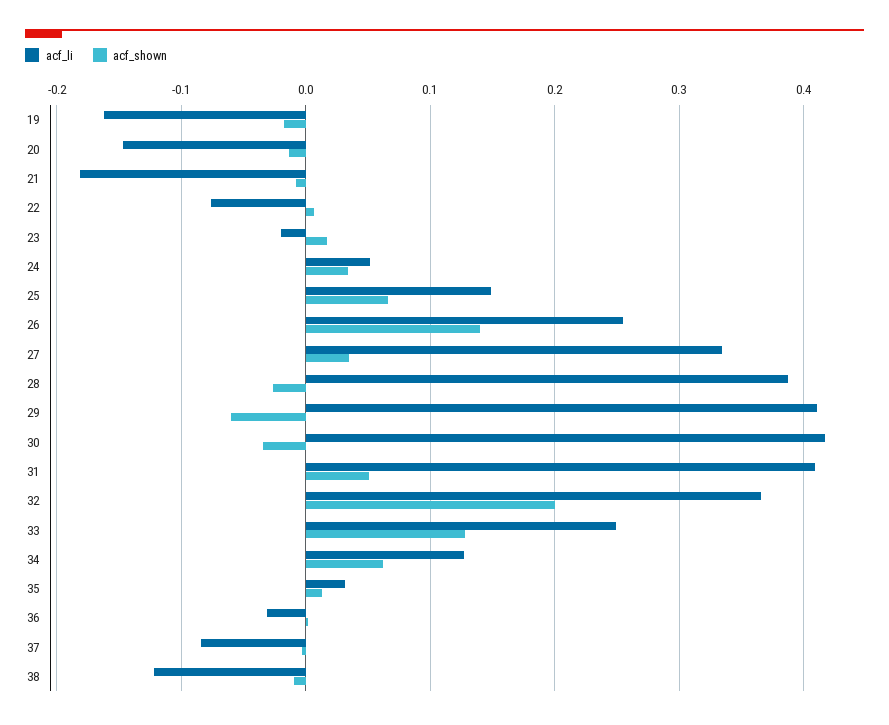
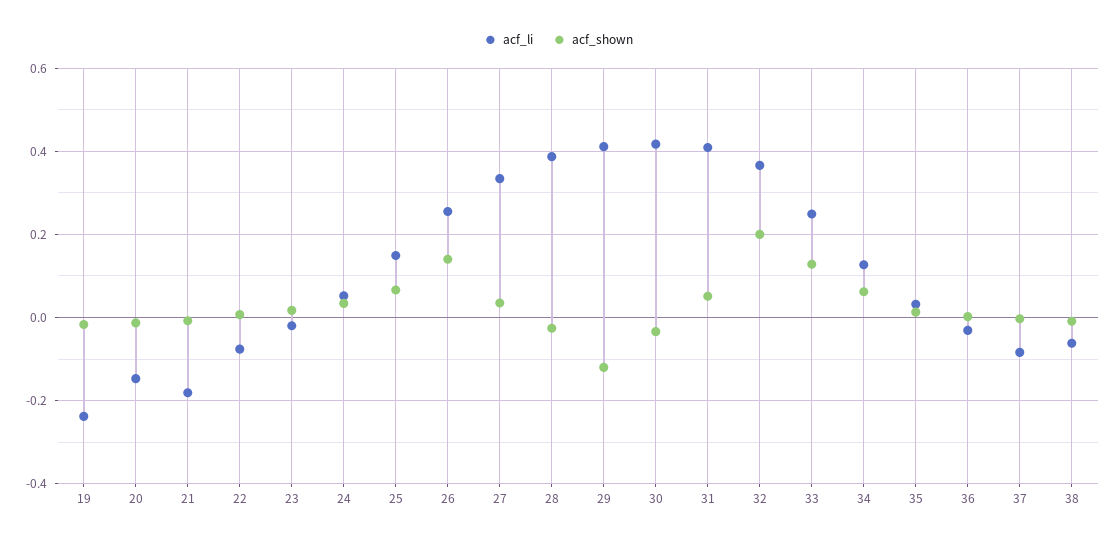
  {
    "acf_li": {
-     "19": -0.16,
+     "19": -0.24,
      "20": -0.15,
      "21": -0.18,
      "22": -0.08,
      "23": -0.02,
      "24": 0.05,
      "25": 0.15,
      "26": 0.26,
      "27": 0.33,
      "28": 0.39,
      "29": 0.41,
      "30": 0.42,
      "31": 0.41,
      "32": 0.37,
      "33": 0.25,
      "34": 0.13,
      "35": 0.03,
      "36": -0.03,
      "37": -0.08,
-     "38": -0.12
+     "38": -0.06
    },
    "acf_shown": {
      "19": -0.02,
      "20": -0.01,
      "21": -0.01,
      "22": 0.01,
      "23": 0.02,
      "24": 0.03,
      "25": 0.07,
      "26": 0.14,
      "27": 0.04,
      "28": -0.03,
-     "29": -0.06,
+     "29": -0.12,
      "30": -0.03,
      "31": 0.05,
      "32": 0.2,
      "33": 0.13,
      "34": 0.06,
      "35": 0.01,
      "36": 0,
      "37": 0,
      "38": -0.01
    }
  }

